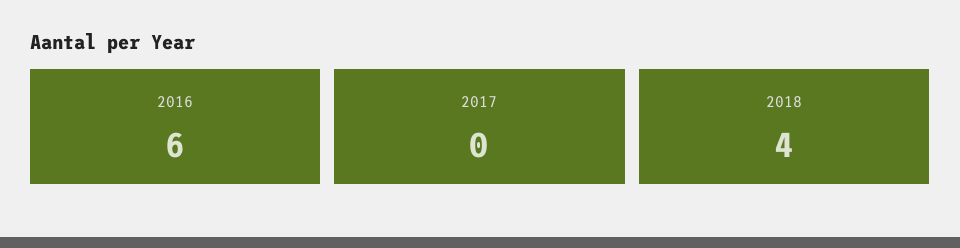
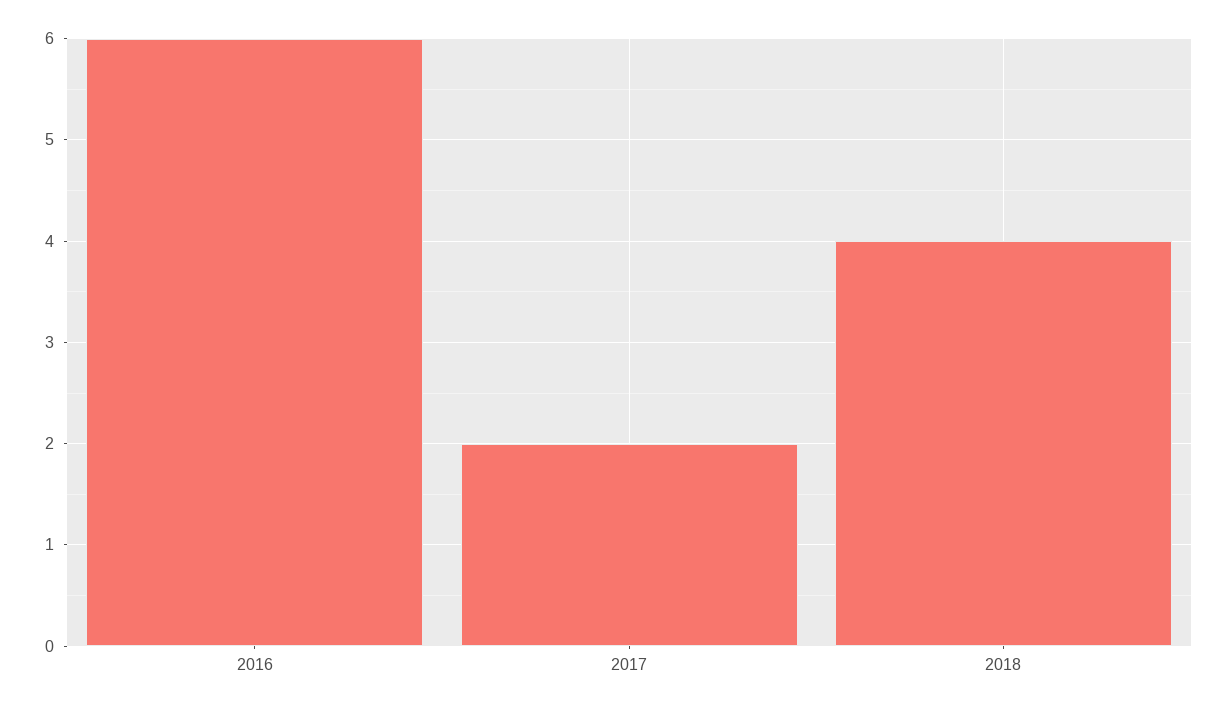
  {
    "2016": 6,
-   "2017": 0,
+   "2017": 2,
    "2018": 4
  }

